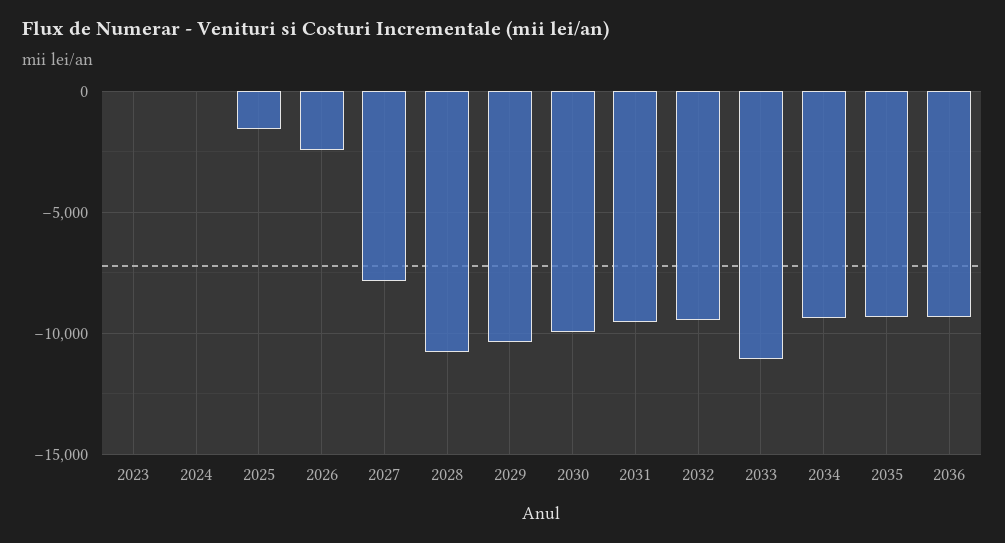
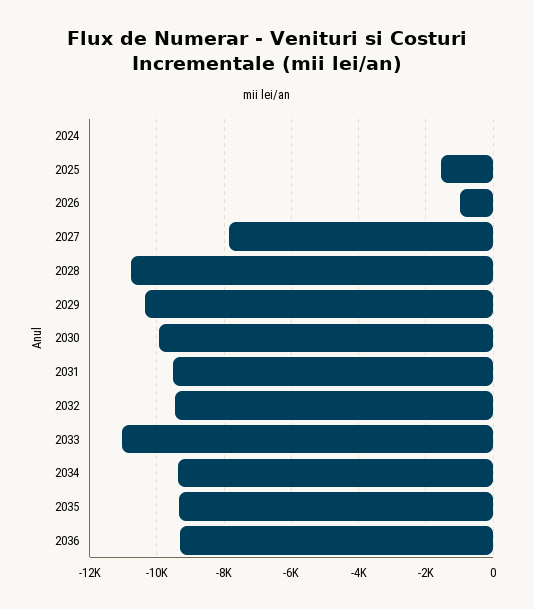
  {
-   "2023": 0,
    "2024": 0,
    "2025": -1600,
-   "2026": -2500,
+   "2026": -1000,
    "2027": -7800,
    "2028": -10800,
    "2029": -10400,
    "2030": -10000,
    "2031": -9600,
    "2032": -9400,
    "2033": -11000,
    "2034": -9400,
    "2035": -9400,
    "2036": -9400
  }

